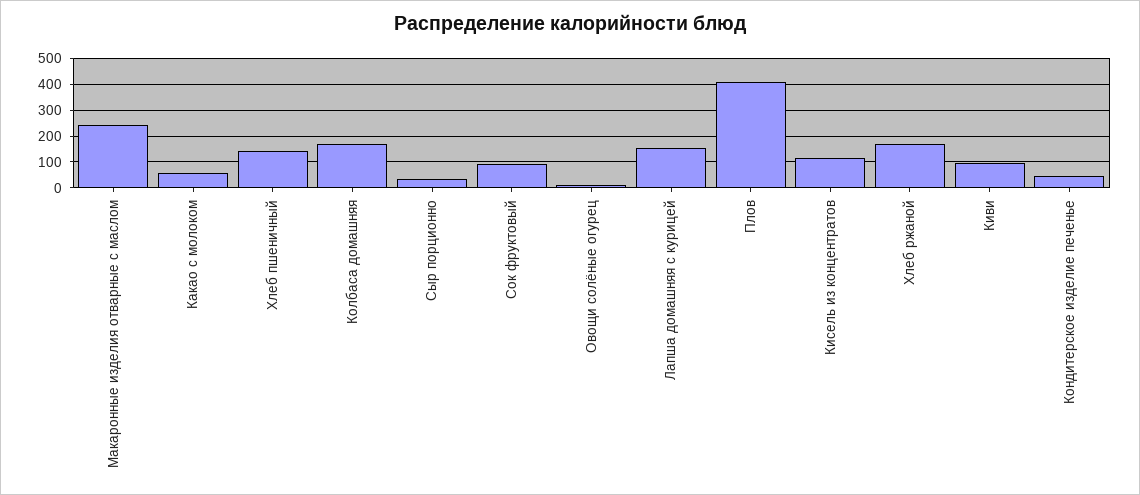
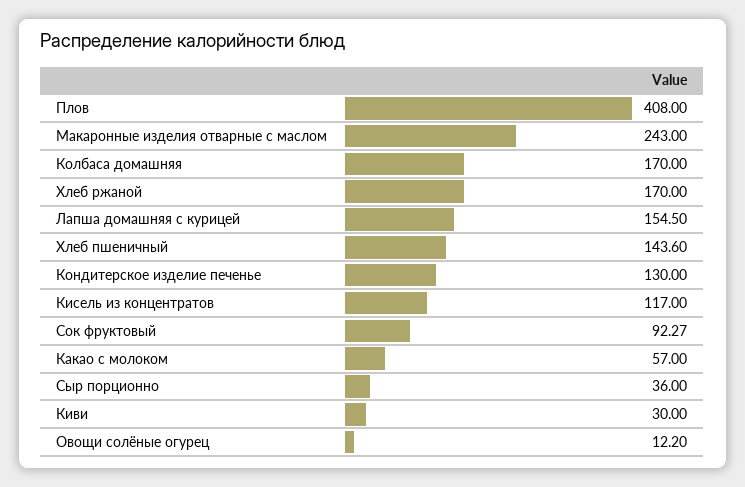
  {
    "Макаронные изделия отварные с маслом": 243,
    "Какао с молоком": 57,
    "Хлеб пшеничный": 143.6,
    "Колбаса домашняя": 170,
    "Сыр порционно": 36,
    "Сок фруктовый": 92.27,
    "Овощи солёные огурец": 12.2,
    "Лапша домашняя с курицей": 154.5,
    "Плов": 408,
    "Кисель из концентратов": 117,
    "Хлеб ржаной": 170,
-   "Киви": 100,
+   "Киви": 30,
-   "Кондитерское изделие печенье": 50
+   "Кондитерское изделие печенье": 130
  }

